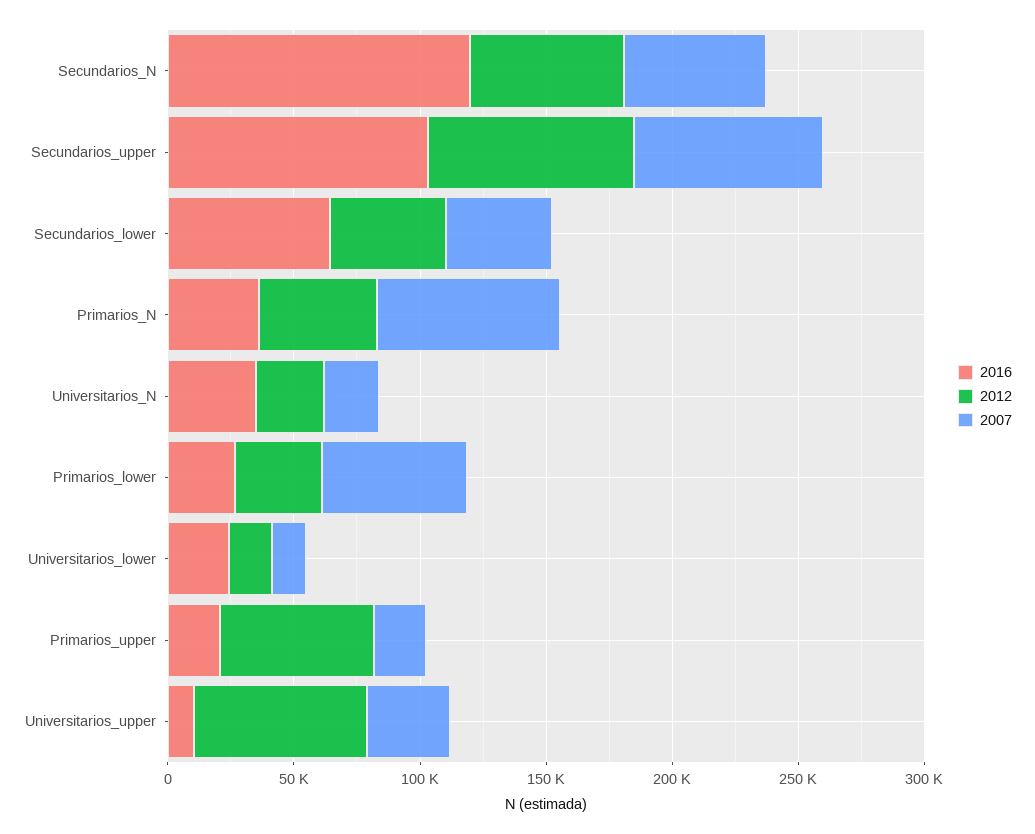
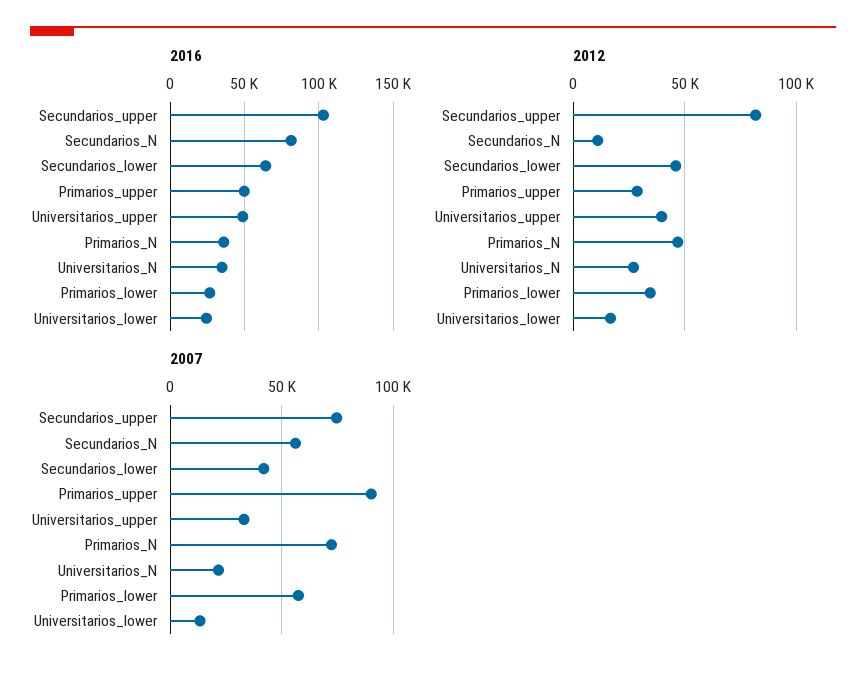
  {
    "2016": {
-     "Secundarios_N": 120000,
+     "Secundarios_N": 80000,
      "Secundarios_upper": 105000,
      "Secundarios_lower": 65000,
      "Primarios_N": 35000,
      "Universitarios_N": 35000,
      "Primarios_lower": 25000,
      "Universitarios_lower": 25000,
-     "Primarios_upper": 20000,
+     "Primarios_upper": 50000,
-     "Universitarios_upper": 10000
+     "Universitarios_upper": 50000
    },
    "2012": {
-     "Secundarios_N": 60000,
+     "Secundarios_N": 10000,
      "Secundarios_upper": 80000,
      "Secundarios_lower": 45000,
      "Primarios_N": 45000,
      "Universitarios_N": 25000,
      "Primarios_lower": 35000,
      "Universitarios_lower": 15000,
-     "Primarios_upper": 60000,
+     "Primarios_upper": 30000,
-     "Universitarios_upper": 70000
+     "Universitarios_upper": 40000
    },
    "2007": {
      "Secundarios_N": 55000,
      "Secundarios_upper": 75000,
      "Secundarios_lower": 40000,
      "Primarios_N": 70000,
      "Universitarios_N": 20000,
      "Primarios_lower": 60000,
      "Universitarios_lower": 15000,
-     "Primarios_upper": 20000,
+     "Primarios_upper": 90000,
      "Universitarios_upper": 35000
    }
  }

